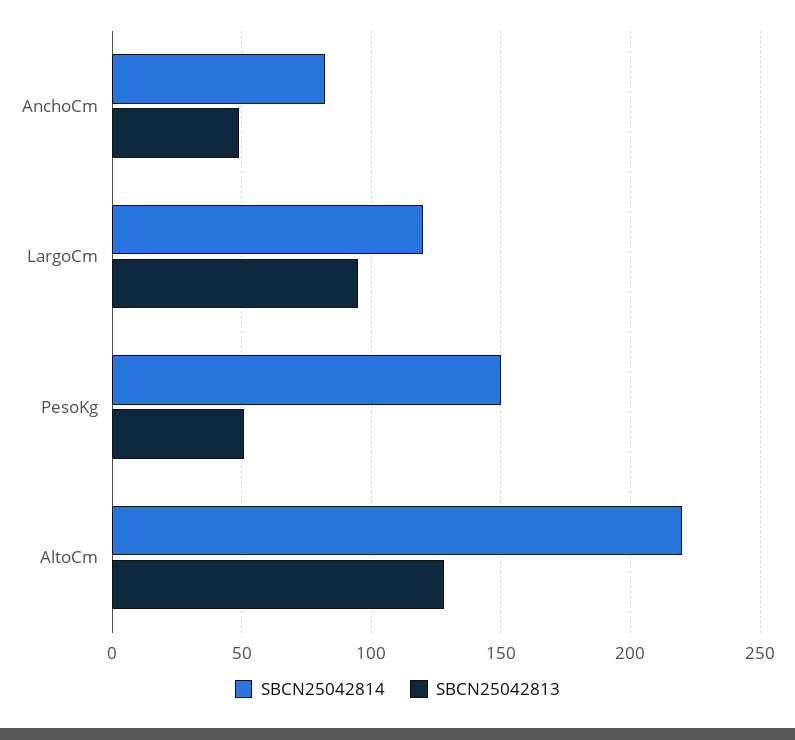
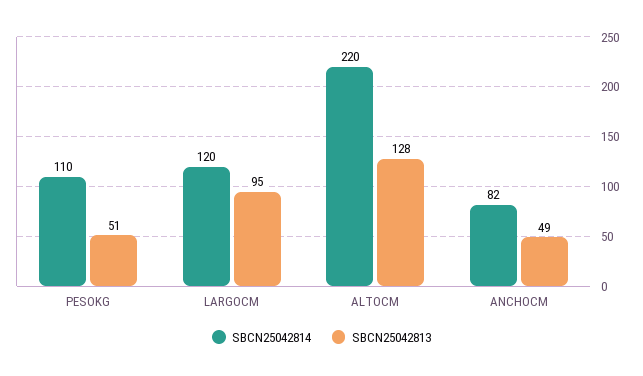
  {
    "SBCN25042814": {
      "AnchoCm": 82,
      "LargoCm": 120,
-     "PesoKg": 150,
+     "PesoKg": 110,
      "AltoCm": 220
    },
    "SBCN25042813": {
      "AnchoCm": 49,
      "LargoCm": 95,
      "PesoKg": 51,
      "AltoCm": 128
    }
  }

